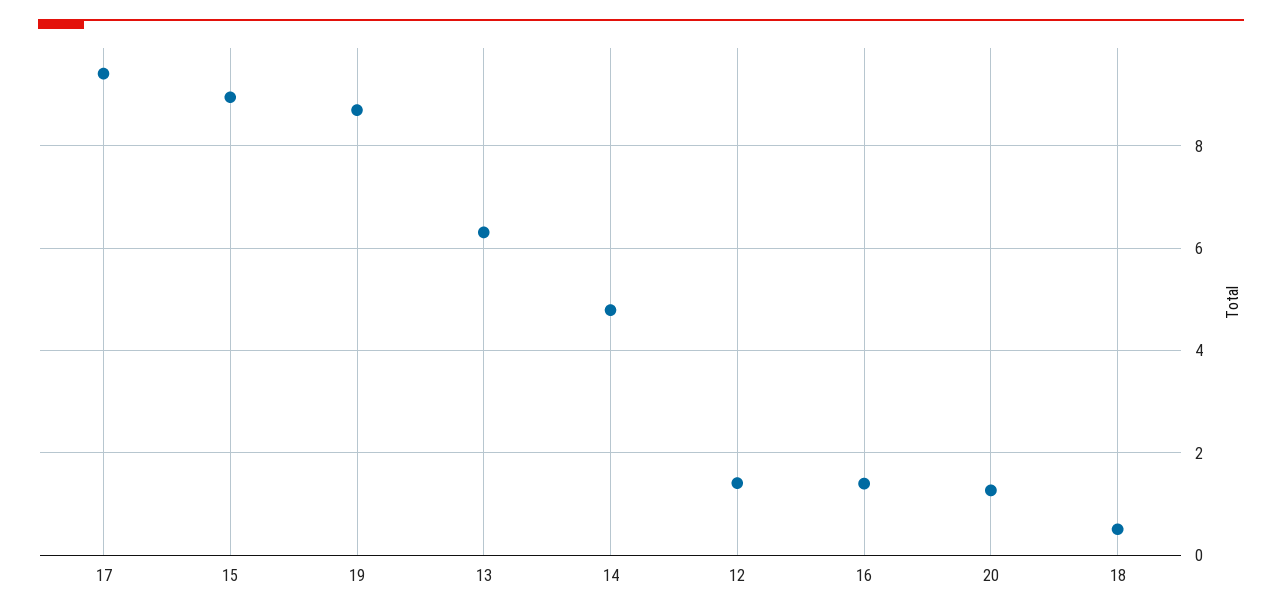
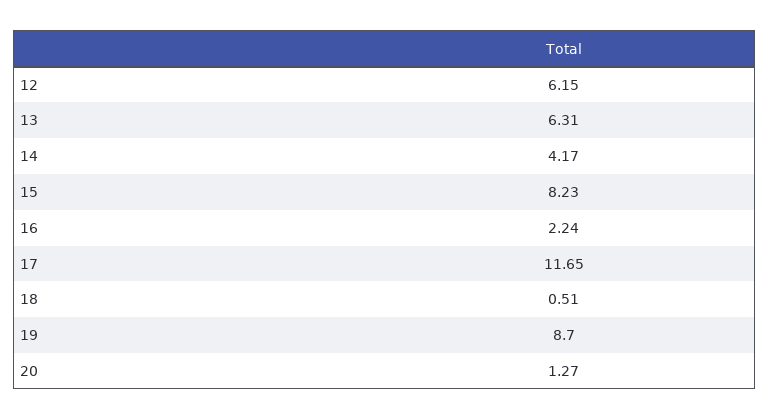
  {
-   "17": 9.4,
+   "17": 11.65,
-   "15": 9,
+   "15": 8.23,
    "19": 8.7,
    "13": 6.31,
-   "14": 4.8,
+   "14": 4.17,
-   "12": 1.4,
+   "12": 6.15,
-   "16": 1.4,
+   "16": 2.24,
    "20": 1.27,
    "18": 0.51
  }

